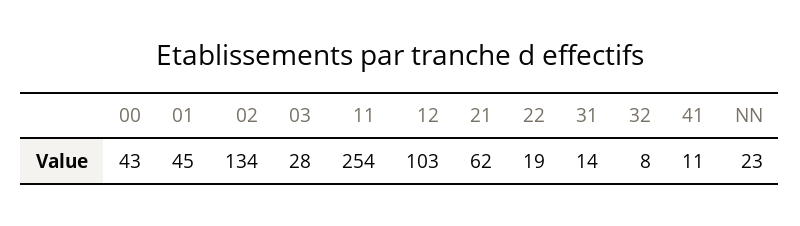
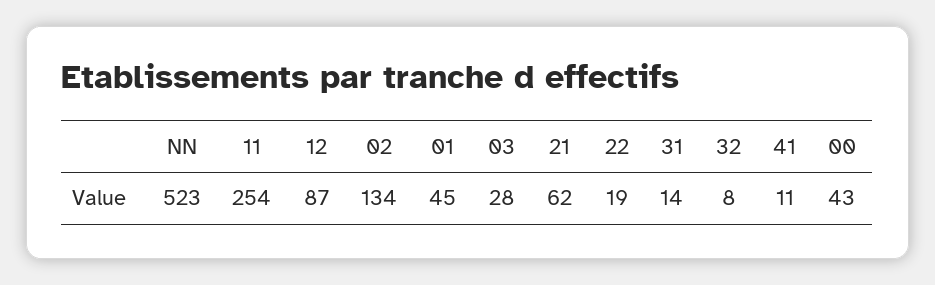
  {
    "00": 43,
    "01": 45,
    "02": 134,
    "03": 28,
    "11": 254,
-   "12": 103,
+   "12": 87,
    "21": 62,
    "22": 19,
    "31": 14,
    "32": 8,
    "41": 11,
-   "NN": 23
+   "NN": 523
  }

